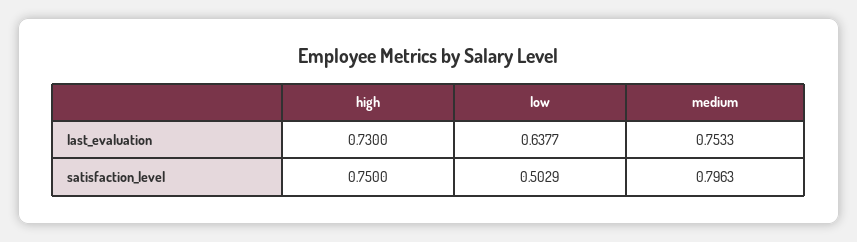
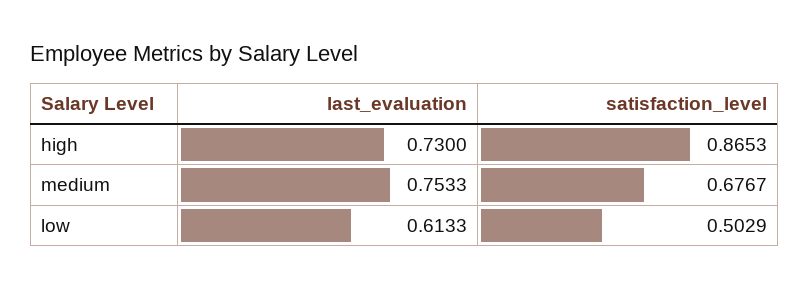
  {
    "high": {
      "last_evaluation": 0.73,
-     "satisfaction_level": 0.75
+     "satisfaction_level": 0.8653
    },
    "low": {
-     "last_evaluation": 0.6377,
+     "last_evaluation": 0.6133,
      "satisfaction_level": 0.5029
    },
    "medium": {
      "last_evaluation": 0.7533,
-     "satisfaction_level": 0.7963
+     "satisfaction_level": 0.6767
    }
  }

